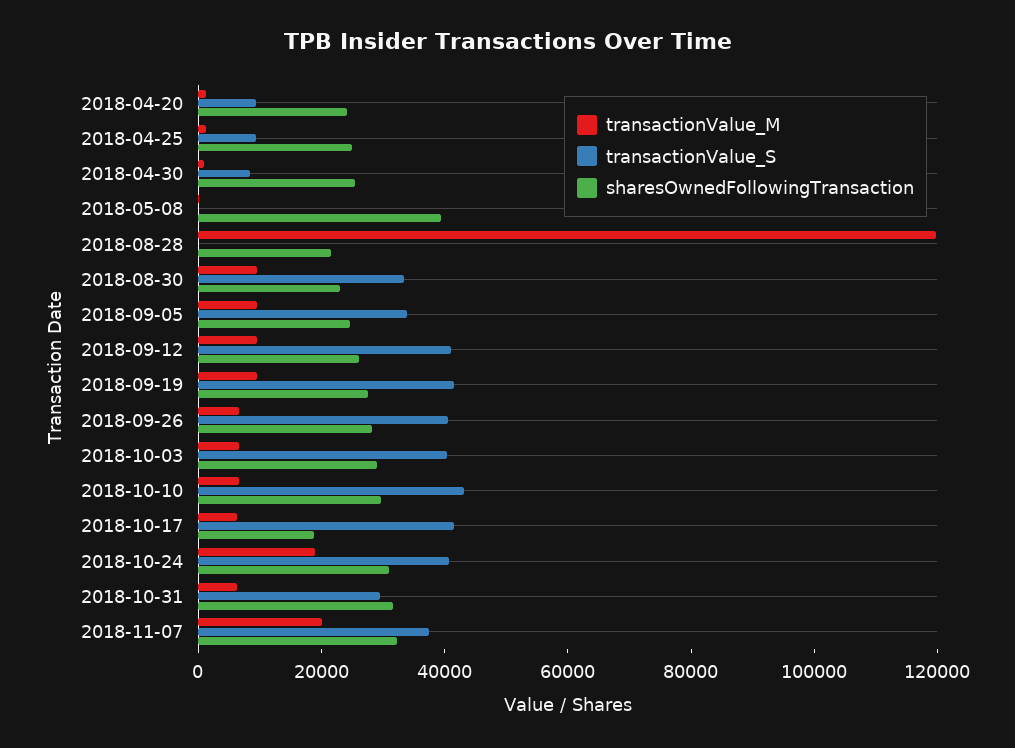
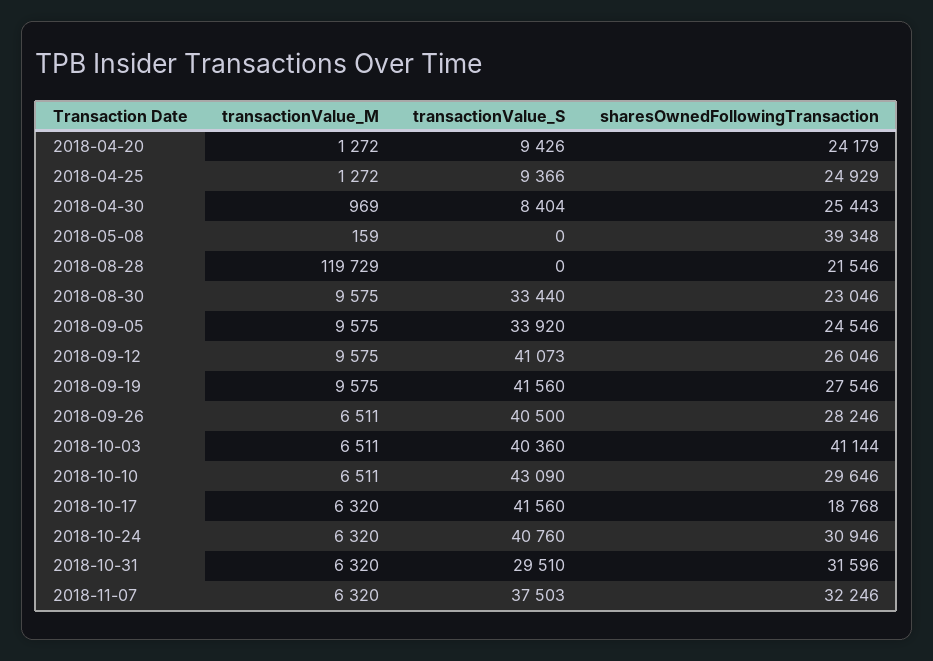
  {
    "transactionValue_M": {
      "2018-04-20": 1272,
      "2018-04-25": 1272,
      "2018-04-30": 969,
      "2018-05-08": 159,
      "2018-08-28": 119729,
      "2018-08-30": 9575,
      "2018-09-05": 9575,
      "2018-09-12": 9575,
      "2018-09-19": 9575,
      "2018-09-26": 6511,
      "2018-10-03": 6511,
      "2018-10-10": 6511,
      "2018-10-17": 6320,
-     "2018-10-24": 20000,
+     "2018-10-24": 6320,
      "2018-10-31": 6320,
-     "2018-11-07": 20000
+     "2018-11-07": 6320
    },
    "transactionValue_S": {
      "2018-04-20": 9426,
      "2018-04-25": 9366,
      "2018-04-30": 8404,
      "2018-05-08": 0,
      "2018-08-28": 0,
      "2018-08-30": 33440,
      "2018-09-05": 33920,
      "2018-09-12": 41073,
      "2018-09-19": 41560,
      "2018-09-26": 40500,
      "2018-10-03": 40360,
      "2018-10-10": 43090,
      "2018-10-17": 41560,
      "2018-10-24": 40760,
      "2018-10-31": 29510,
      "2018-11-07": 37503
    },
    "sharesOwnedFollowingTransaction": {
      "2018-04-20": 24179,
      "2018-04-25": 24929,
      "2018-04-30": 25443,
      "2018-05-08": 39348,
      "2018-08-28": 21546,
      "2018-08-30": 23046,
      "2018-09-05": 24546,
      "2018-09-12": 26046,
      "2018-09-19": 27546,
      "2018-09-26": 28246,
-     "2018-10-03": 30000,
+     "2018-10-03": 41144,
      "2018-10-10": 29646,
      "2018-10-17": 18768,
      "2018-10-24": 30946,
      "2018-10-31": 31596,
      "2018-11-07": 32246
    }
  }

